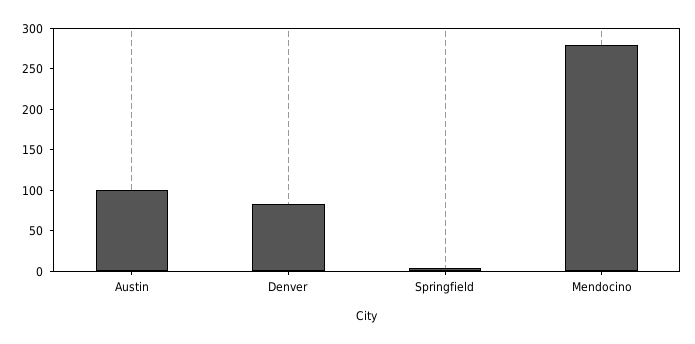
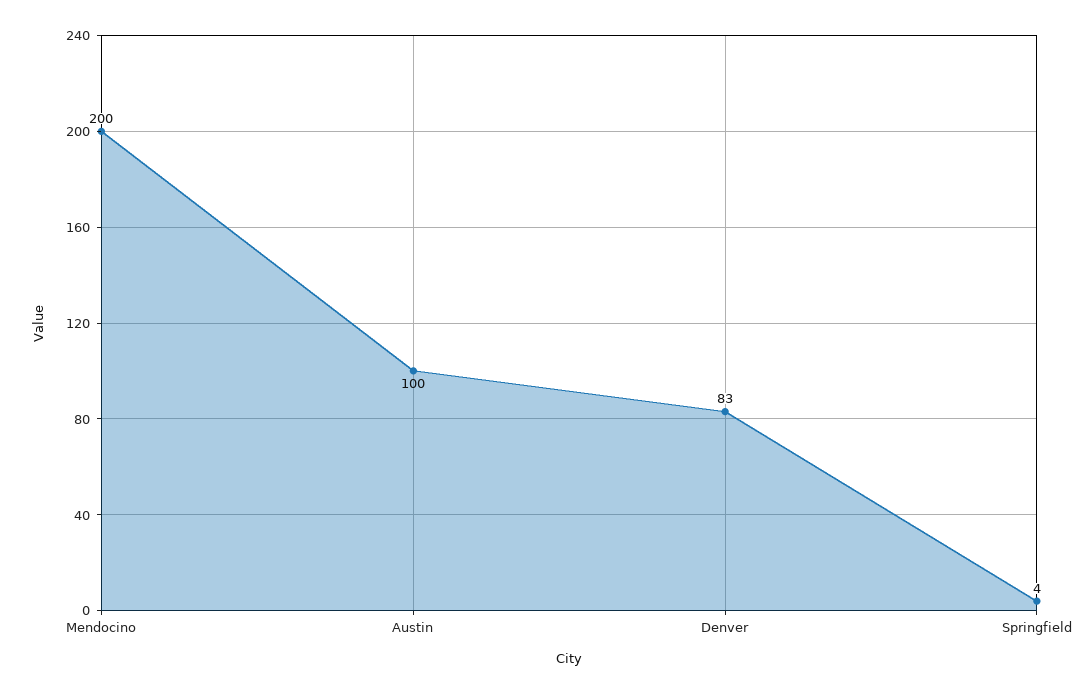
  {
    "Austin": 100,
    "Denver": 83,
    "Springfield": 4,
-   "Mendocino": 280
+   "Mendocino": 200
  }

